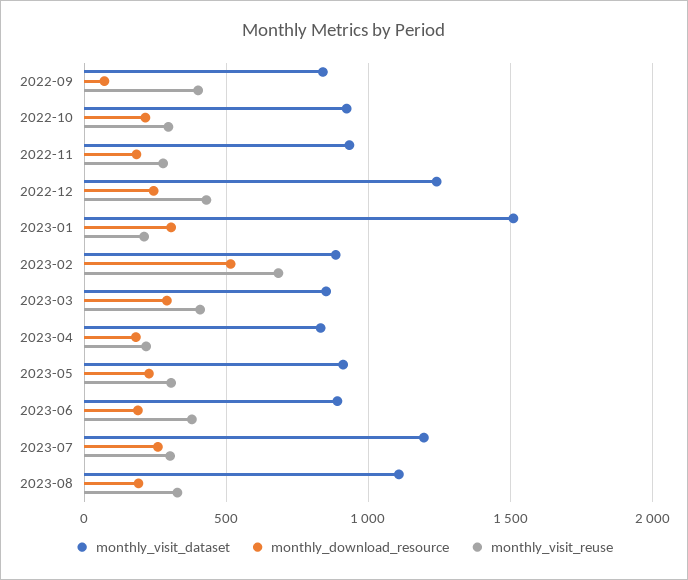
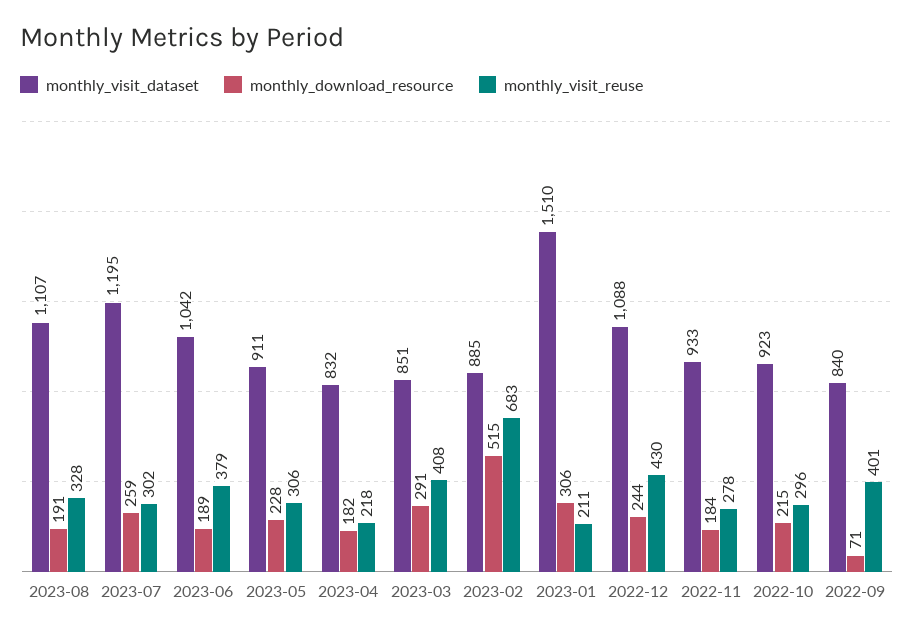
  {
    "monthly_visit_dataset": {
      "2022-09": 840,
      "2022-10": 923,
      "2022-11": 933,
-     "2022-12": 1250,
+     "2022-12": 1088,
      "2023-01": 1510,
      "2023-02": 885,
      "2023-03": 851,
      "2023-04": 832,
      "2023-05": 911,
-     "2023-06": 900,
+     "2023-06": 1042,
      "2023-07": 1195,
      "2023-08": 1107
    },
    "monthly_download_resource": {
      "2022-09": 71,
      "2022-10": 215,
      "2022-11": 184,
      "2022-12": 244,
      "2023-01": 306,
      "2023-02": 515,
      "2023-03": 291,
      "2023-04": 182,
      "2023-05": 228,
      "2023-06": 189,
      "2023-07": 259,
      "2023-08": 191
    },
    "monthly_visit_reuse": {
      "2022-09": 401,
      "2022-10": 296,
      "2022-11": 278,
      "2022-12": 430,
      "2023-01": 211,
      "2023-02": 683,
      "2023-03": 408,
      "2023-04": 218,
      "2023-05": 306,
      "2023-06": 379,
      "2023-07": 302,
      "2023-08": 328
    }
  }

